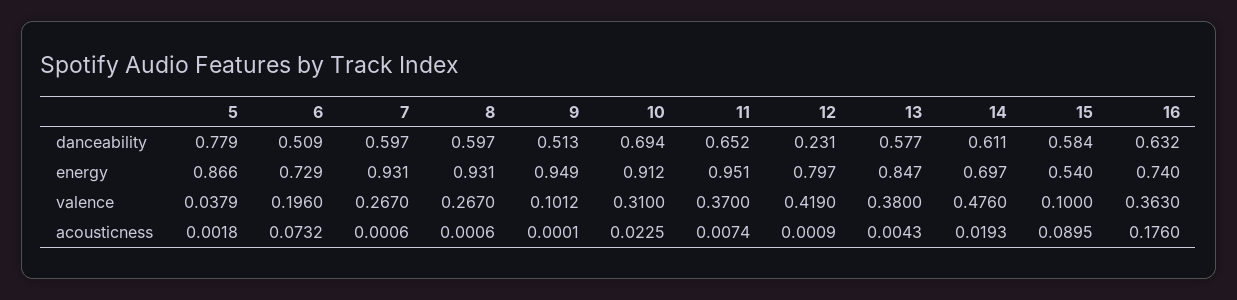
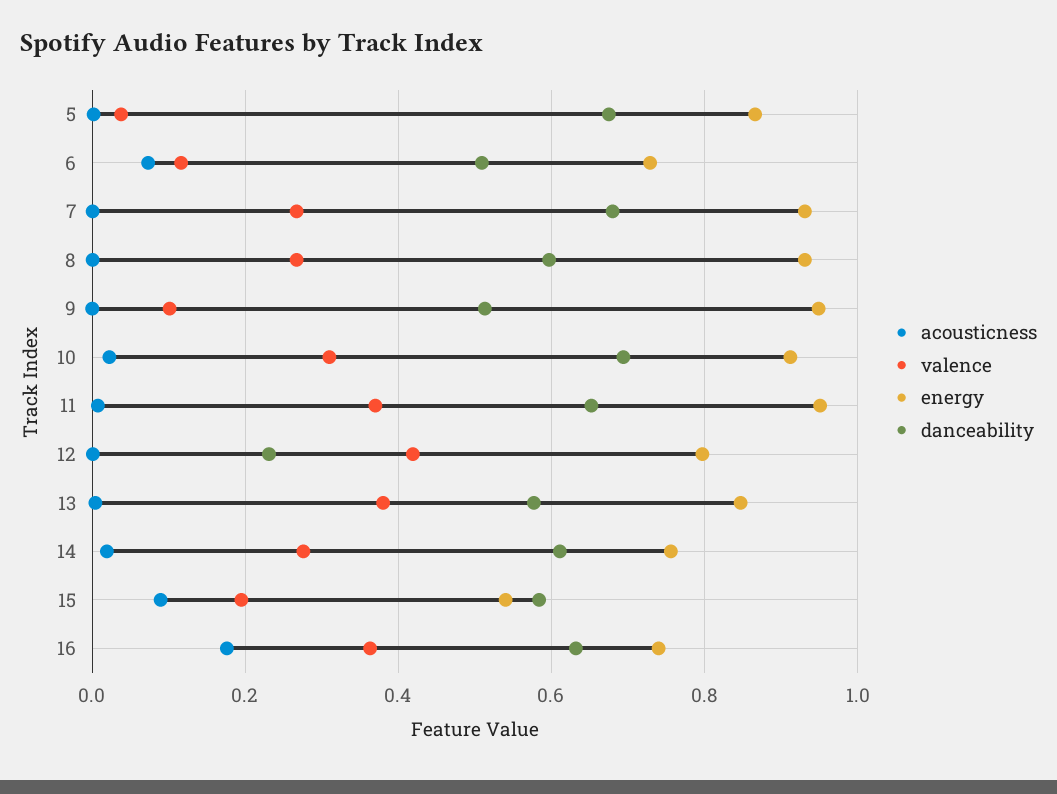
  {
    "danceability": {
-     "5": 0.779,
+     "5": 0.68,
      "6": 0.509,
-     "7": 0.597,
+     "7": 0.68,
      "8": 0.597,
      "9": 0.513,
      "10": 0.694,
      "11": 0.652,
      "12": 0.231,
      "13": 0.577,
      "14": 0.611,
      "15": 0.584,
      "16": 0.632
    },
    "energy": {
      "5": 0.866,
      "6": 0.729,
      "7": 0.931,
      "8": 0.931,
      "9": 0.949,
      "10": 0.912,
      "11": 0.951,
      "12": 0.797,
      "13": 0.847,
-     "14": 0.697,
+     "14": 0.76,
      "15": 0.54,
      "16": 0.74
    },
    "valence": {
      "5": 0.0379,
-     "6": 0.196,
+     "6": 0.12,
      "7": 0.267,
      "8": 0.267,
      "9": 0.1012,
      "10": 0.31,
      "11": 0.37,
      "12": 0.419,
      "13": 0.38,
-     "14": 0.476,
+     "14": 0.28,
-     "15": 0.1,
+     "15": 0.2,
      "16": 0.363
    },
    "acousticness": {
      "5": 0.0018,
      "6": 0.0732,
      "7": 0.0006,
      "8": 0.0006,
      "9": 0.0001,
      "10": 0.0225,
      "11": 0.0074,
      "12": 0.0009,
      "13": 0.0043,
      "14": 0.0193,
      "15": 0.0895,
      "16": 0.176
    }
  }

